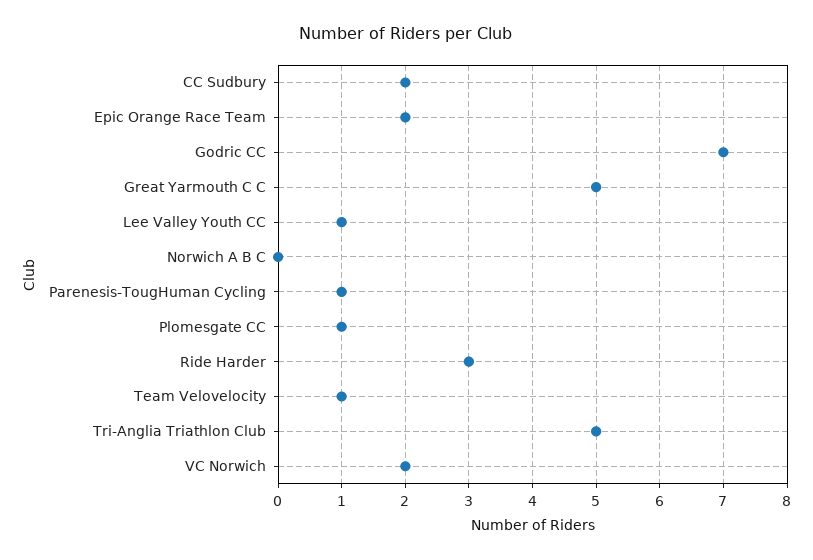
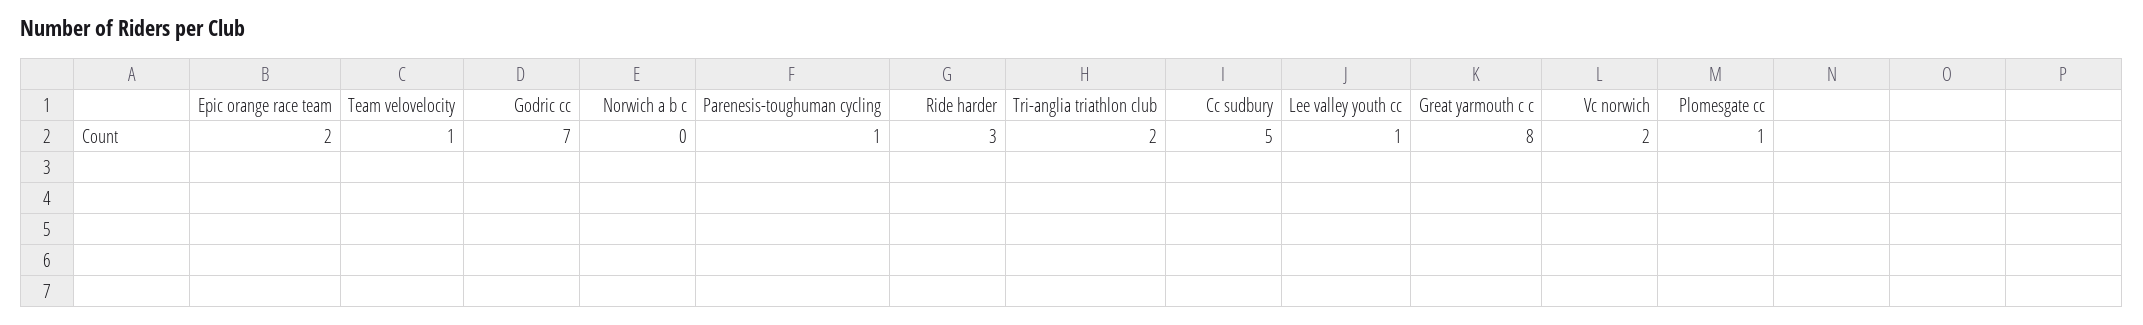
  {
-   "CC Sudbury": 2,
+   "CC Sudbury": 5,
    "Epic Orange Race Team": 2,
    "Godric CC": 7,
-   "Great Yarmouth C C": 5,
+   "Great Yarmouth C C": 8,
    "Lee Valley Youth CC": 1,
    "Norwich A B C": 0,
    "Parenesis-TougHuman Cycling": 1,
    "Plomesgate CC": 1,
    "Ride Harder": 3,
    "Team Velovelocity": 1,
-   "Tri-Anglia Triathlon Club": 5,
+   "Tri-Anglia Triathlon Club": 2,
    "VC Norwich": 2
  }

